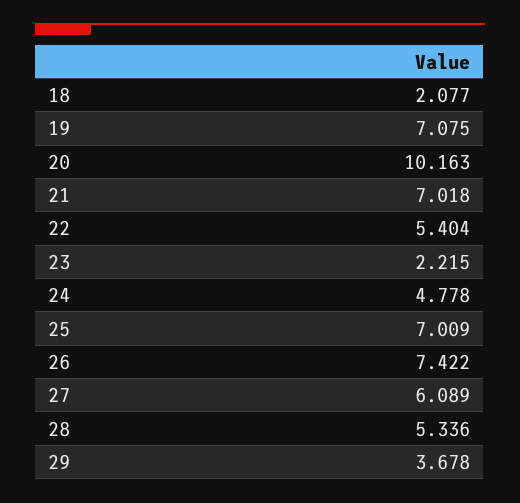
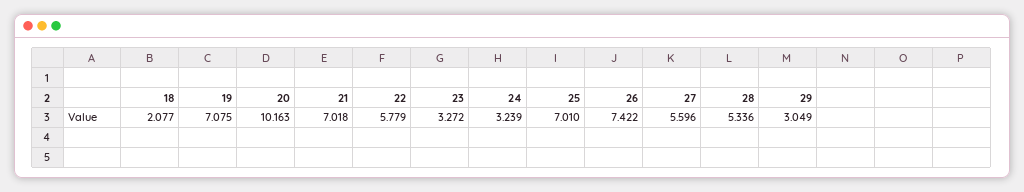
  {
    "18": 2.077,
    "19": 7.075,
    "20": 10.163,
    "21": 7.018,
-   "22": 5.404,
+   "22": 5.779,
-   "23": 2.215,
+   "23": 3.272,
-   "24": 4.778,
+   "24": 3.239,
-   "25": 7.009,
+   "25": 7.01,
    "26": 7.422,
-   "27": 6.089,
+   "27": 5.596,
    "28": 5.336,
-   "29": 3.678
+   "29": 3.049
  }

